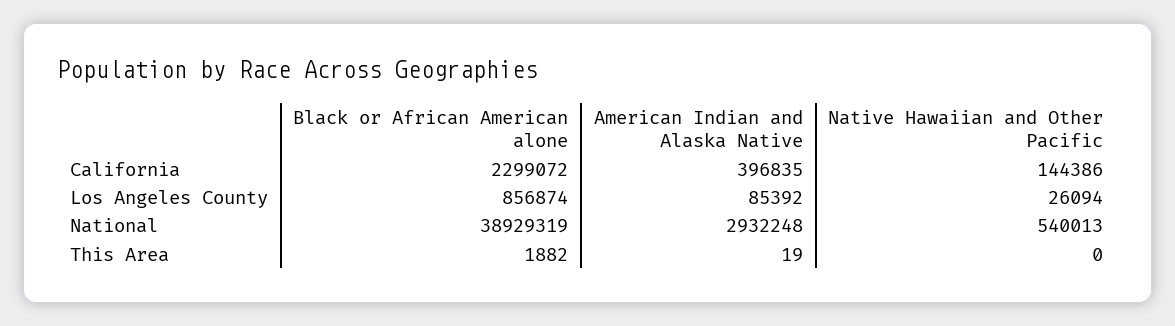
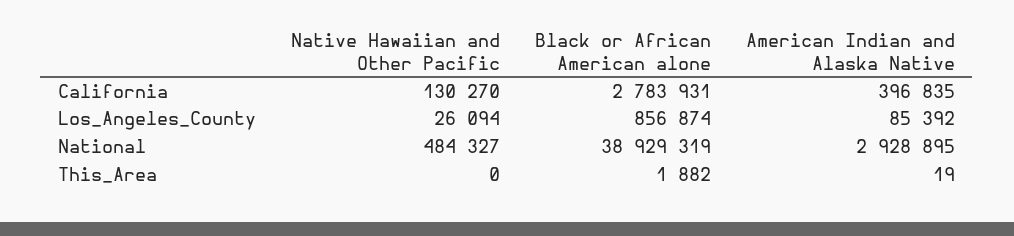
  {
    "Black or African American alone": {
-     "California": 2299072,
+     "California": 2783931,
      "Los Angeles County": 856874,
      "National": 38929319,
      "This Area": 1882
    },
    "American Indian and Alaska Native": {
      "California": 396835,
      "Los Angeles County": 85392,
-     "National": 2932248,
+     "National": 2928895,
      "This Area": 19
    },
    "Native Hawaiian and Other Pacific": {
-     "California": 144386,
+     "California": 130270,
      "Los Angeles County": 26094,
-     "National": 540013,
+     "National": 484327,
      "This Area": 0
    }
  }

